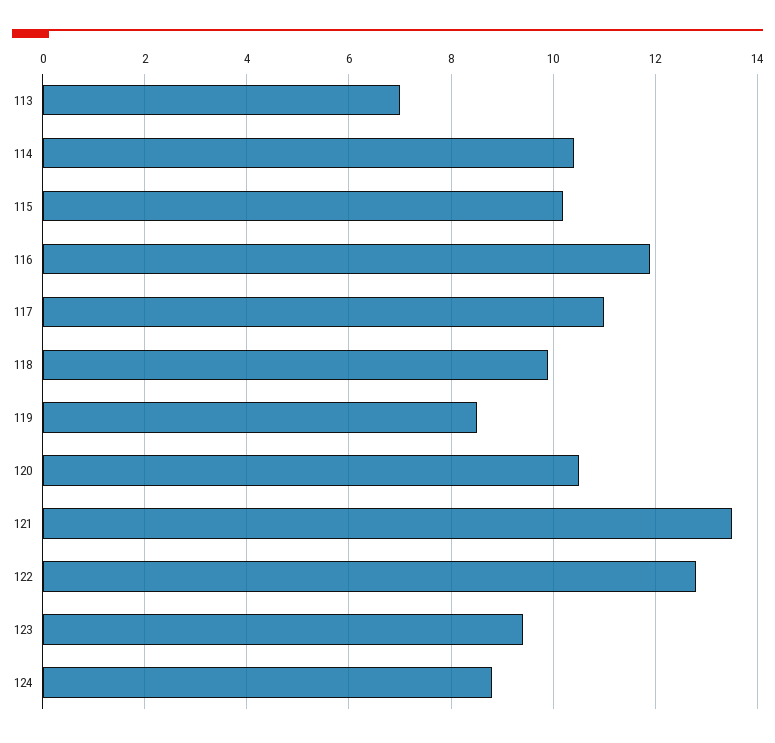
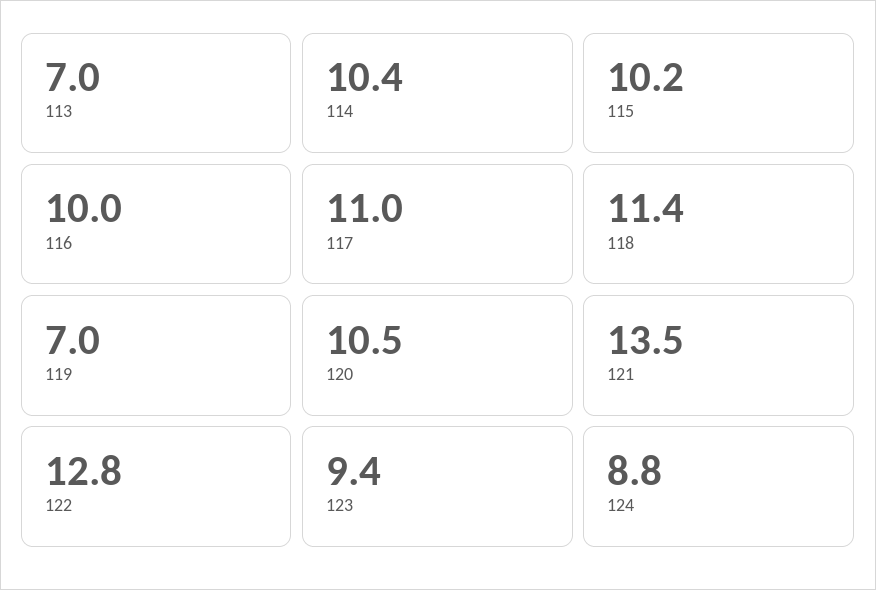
  {
    "113": 7,
    "114": 10.4,
    "115": 10.2,
-   "116": 12,
+   "116": 10,
    "117": 11,
-   "118": 10,
+   "118": 11.4,
-   "119": 8.5,
+   "119": 7,
    "120": 10.5,
    "121": 13.5,
    "122": 12.8,
    "123": 9.4,
    "124": 8.8
  }

